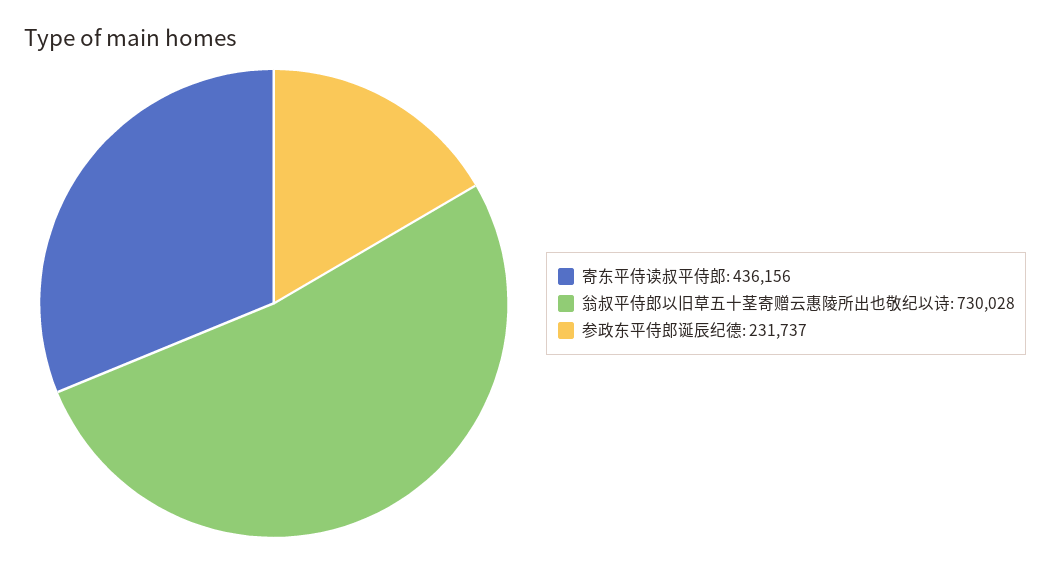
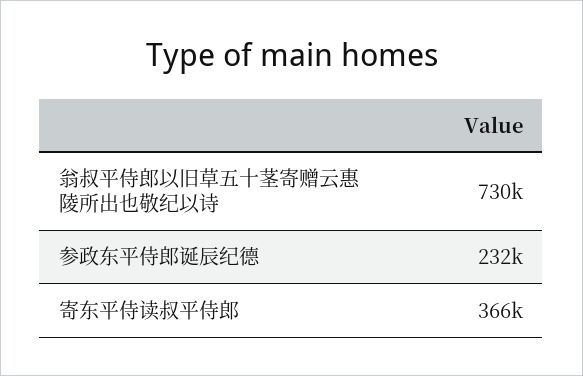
  {
-   "寄东平侍读叔平侍郎": 436156,
+   "寄东平侍读叔平侍郎": 366000,
    "翁叔平侍郎以旧草五十茎寄赠云惠陵所出也敬纪以诗": 730028,
    "参政东平侍郎诞辰纪德": 231737
  }

